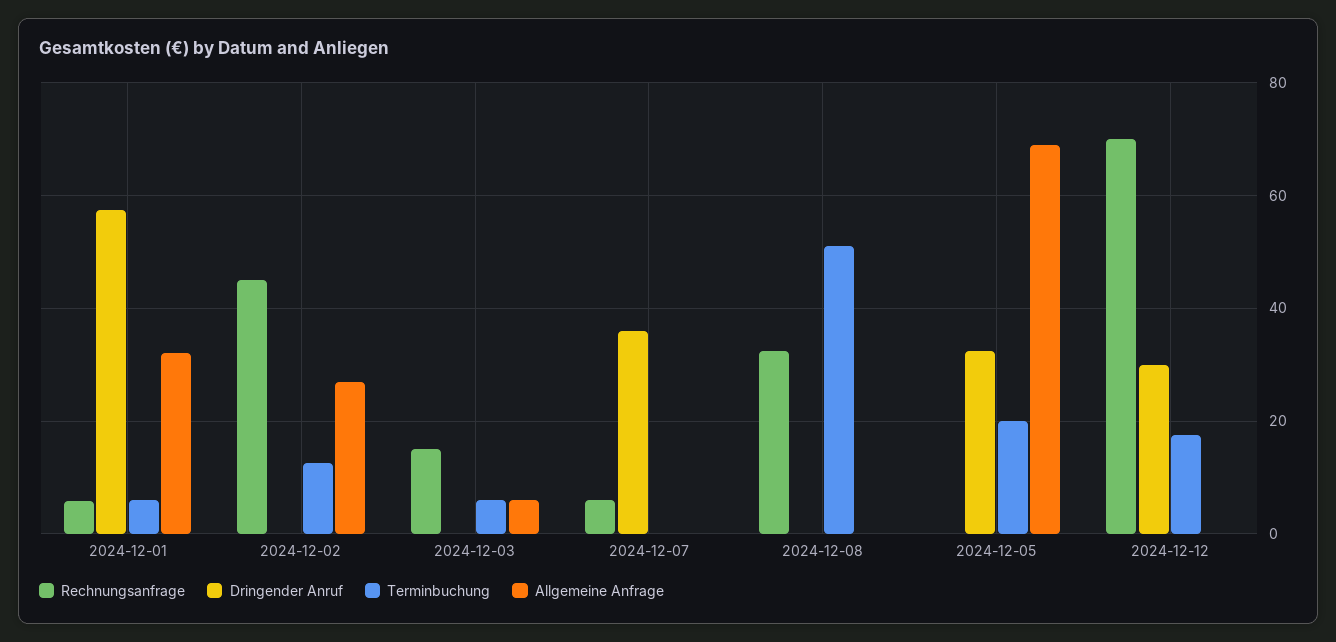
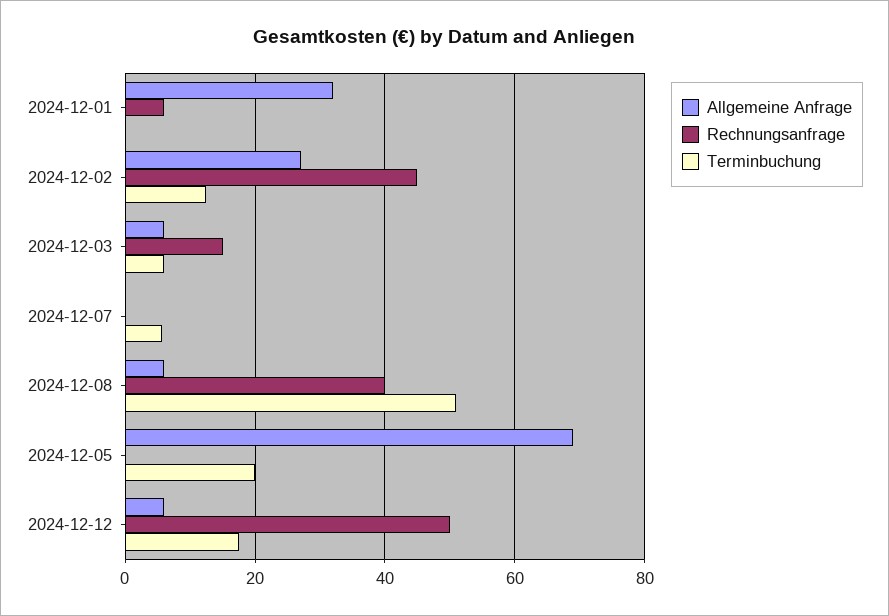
  {
    "Rechnungsanfrage": {
      "2024-12-01": 6,
      "2024-12-02": 46,
      "2024-12-03": 16,
-     "2024-12-07": 6,
+     "2024-12-07": 0,
-     "2024-12-08": 32,
+     "2024-12-08": 40,
      "2024-12-05": 0,
-     "2024-12-12": 70
+     "2024-12-12": 50
    },
-   "Dringender Anruf": {
-     "2024-12-01": 58,
-     "2024-12-02": 0,
-     "2024-12-03": 0,
-     "2024-12-07": 36,
-     "2024-12-08": 0,
-     "2024-12-05": 32,
-     "2024-12-12": 30
-   },
    "Terminbuchung": {
-     "2024-12-01": 6,
+     "2024-12-01": 0,
      "2024-12-02": 12,
      "2024-12-03": 6,
-     "2024-12-07": 0,
+     "2024-12-07": 6,
      "2024-12-08": 52,
      "2024-12-05": 20,
      "2024-12-12": 18
    },
    "Allgemeine Anfrage": {
      "2024-12-01": 32,
      "2024-12-02": 28,
      "2024-12-03": 6,
      "2024-12-07": 0,
-     "2024-12-08": 0,
+     "2024-12-08": 6,
      "2024-12-05": 70,
-     "2024-12-12": 0
+     "2024-12-12": 6
    }
  }

